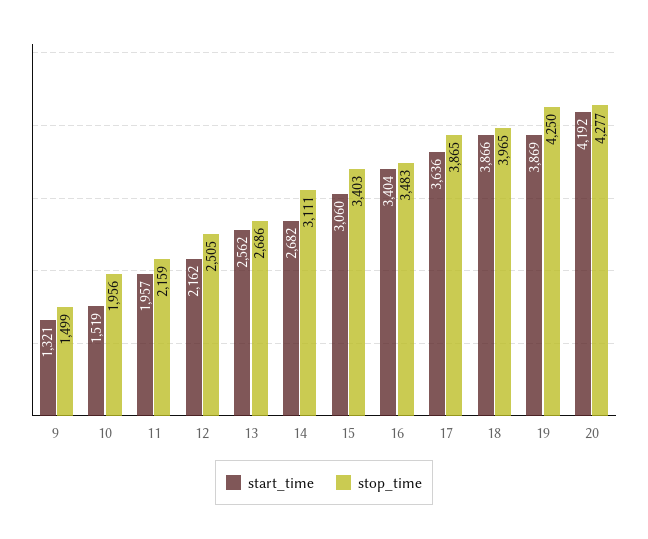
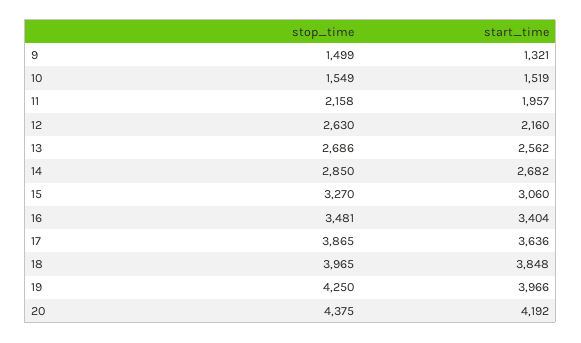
  {
    "start_time": {
      "9": 1321,
      "10": 1519,
      "11": 1957,
-     "12": 2162,
+     "12": 2160,
      "13": 2562,
      "14": 2682,
      "15": 3060,
      "16": 3404,
      "17": 3636,
-     "18": 3866,
+     "18": 3848,
-     "19": 3869,
+     "19": 3966,
      "20": 4192
    },
    "stop_time": {
      "9": 1499,
-     "10": 1956,
+     "10": 1549,
-     "11": 2159,
+     "11": 2158,
-     "12": 2505,
+     "12": 2630,
      "13": 2686,
-     "14": 3111,
+     "14": 2850,
-     "15": 3403,
+     "15": 3270,
-     "16": 3483,
+     "16": 3481,
      "17": 3865,
      "18": 3965,
      "19": 4250,
-     "20": 4277
+     "20": 4375
    }
  }

